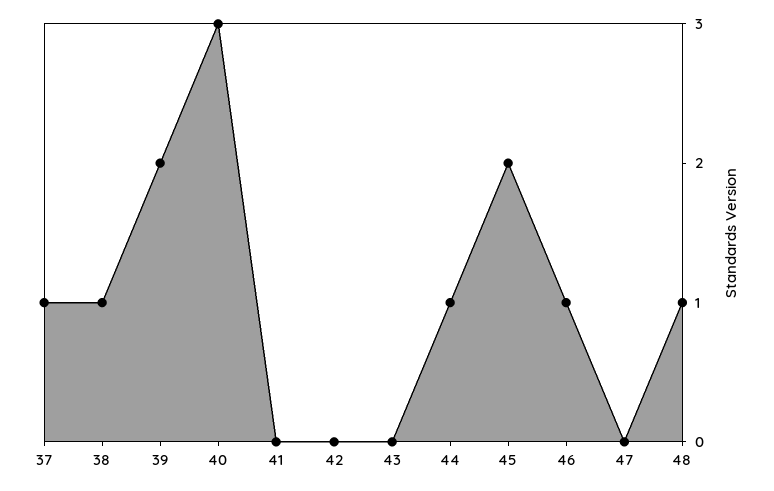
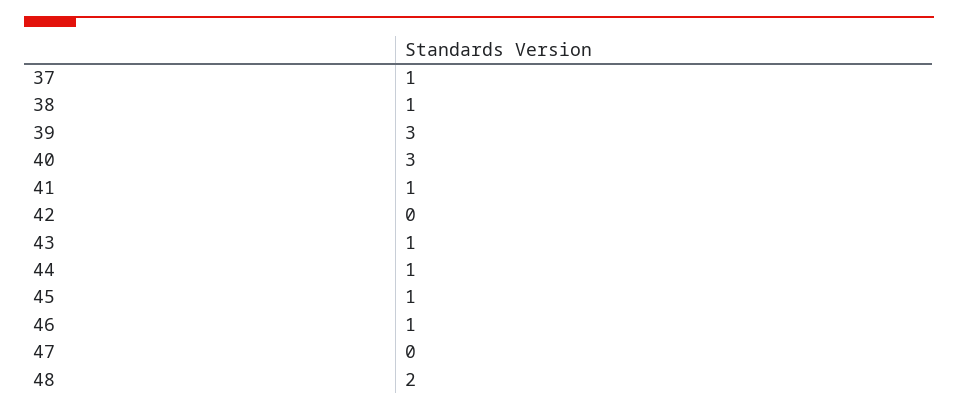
  {
    "37": 1,
    "38": 1,
-   "39": 2,
+   "39": 3,
    "40": 3,
-   "41": 0,
+   "41": 1,
    "42": 0,
-   "43": 0,
+   "43": 1,
    "44": 1,
-   "45": 2,
+   "45": 1,
    "46": 1,
    "47": 0,
-   "48": 1
+   "48": 2
  }

